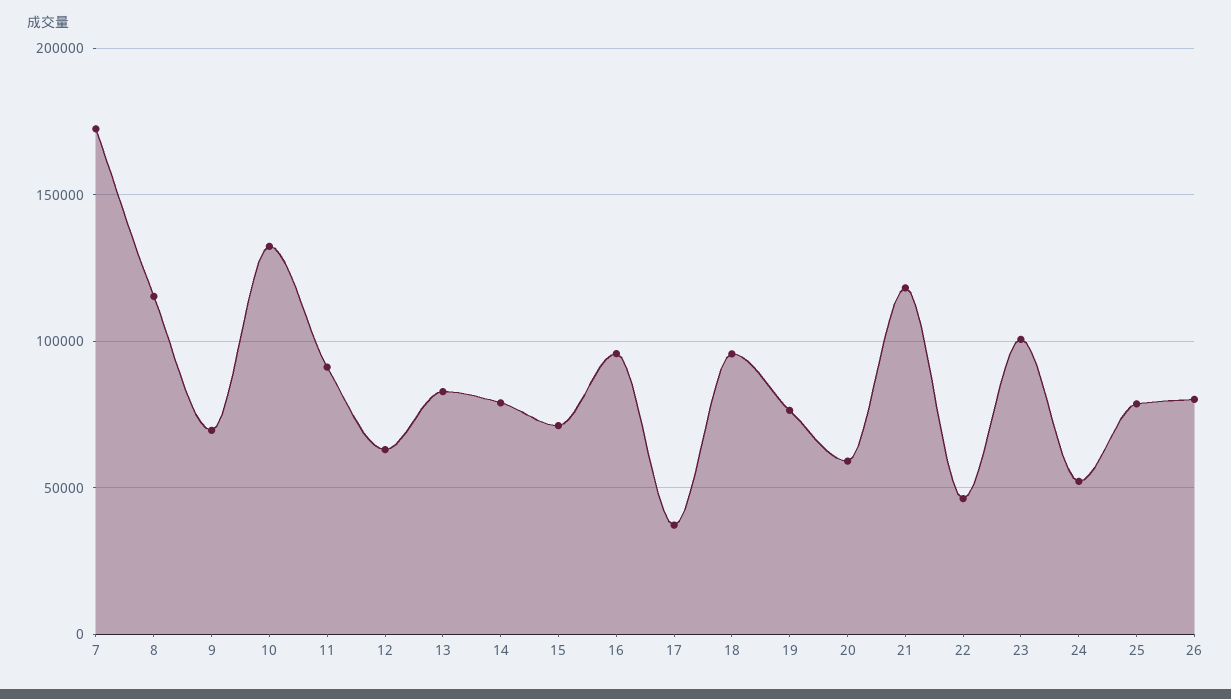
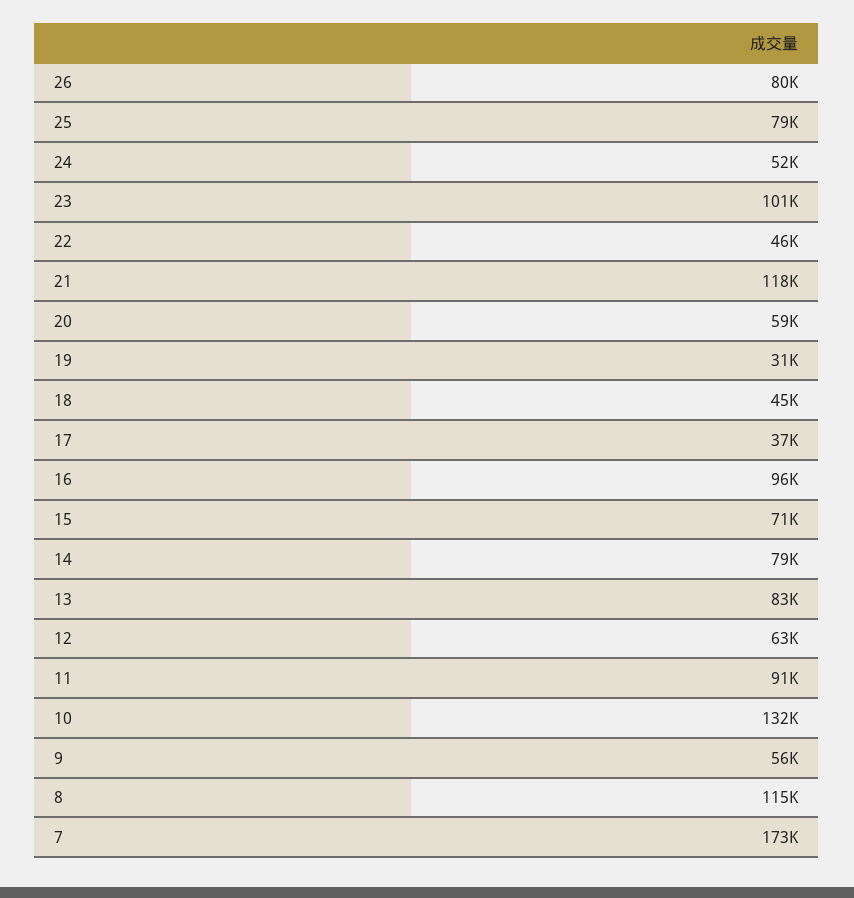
  {
    "7": 173000,
    "8": 115000,
-   "9": 70000,
+   "9": 56000,
    "10": 132000,
    "11": 91000,
    "12": 63000,
    "13": 83000,
    "14": 79000,
    "15": 71000,
    "16": 96000,
    "17": 37000,
-   "18": 95000,
+   "18": 45000,
-   "19": 75000,
+   "19": 31000,
    "20": 59000,
    "21": 118000,
    "22": 46000,
    "23": 101000,
    "24": 52000,
    "25": 79000,
    "26": 80000
  }

